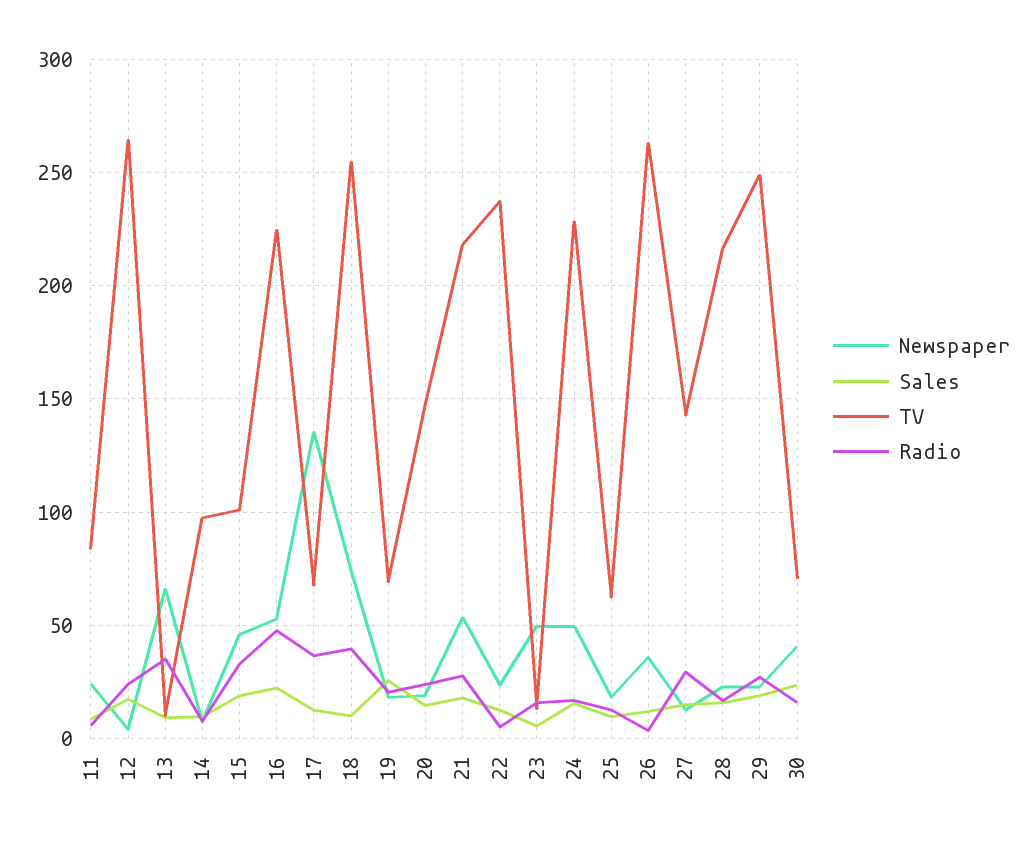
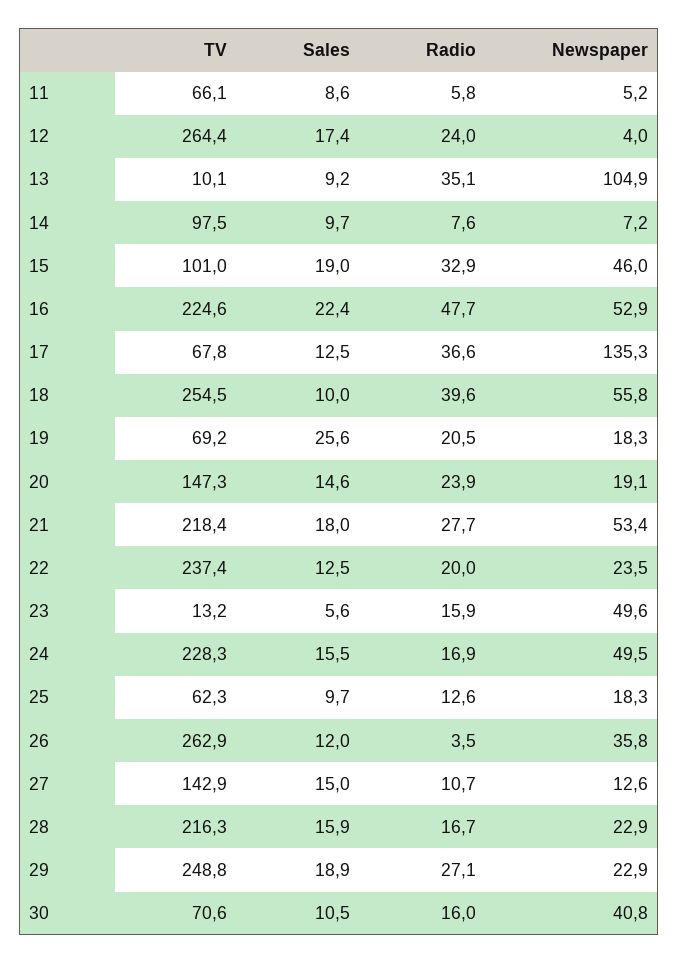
  {
    "Newspaper": {
-     "11": 25,
+     "11": 5.2,
      "12": 4,
-     "13": 65,
+     "13": 104.9,
      "14": 7.2,
      "15": 46,
      "16": 52.9,
      "17": 135.3,
-     "18": 75,
+     "18": 55.8,
      "19": 18.3,
      "20": 19.1,
      "21": 53.4,
      "22": 23.5,
      "23": 49.6,
      "24": 49.5,
      "25": 18.3,
      "26": 35.8,
      "27": 12.6,
      "28": 22.9,
      "29": 22.9,
      "30": 40.8
    },
    "Sales": {
      "11": 8.6,
      "12": 17.4,
      "13": 9.2,
      "14": 9.7,
      "15": 19,
      "16": 22.4,
      "17": 12.5,
      "18": 10,
      "19": 25.6,
      "20": 14.6,
      "21": 18,
      "22": 12.5,
      "23": 5.6,
      "24": 15.5,
      "25": 9.7,
      "26": 12,
      "27": 15,
      "28": 15.9,
      "29": 18.9,
-     "30": 25
+     "30": 10.5
    },
    "TV": {
-     "11": 85,
+     "11": 66.1,
      "12": 264.4,
      "13": 10.1,
      "14": 97.5,
      "15": 101,
      "16": 224.6,
      "17": 67.8,
      "18": 254.5,
      "19": 69.2,
      "20": 147.3,
      "21": 218.4,
      "22": 237.4,
      "23": 13.2,
      "24": 228.3,
      "25": 62.3,
      "26": 262.9,
      "27": 142.9,
      "28": 216.3,
      "29": 248.8,
      "30": 70.6
    },
    "Radio": {
      "11": 5.8,
      "12": 24,
      "13": 35.1,
      "14": 7.6,
      "15": 32.9,
      "16": 47.7,
      "17": 36.6,
      "18": 39.6,
      "19": 20.5,
      "20": 23.9,
      "21": 27.7,
-     "22": 5,
+     "22": 20,
      "23": 15.9,
      "24": 16.9,
      "25": 12.6,
      "26": 3.5,
-     "27": 30,
+     "27": 10.7,
      "28": 16.7,
      "29": 27.1,
      "30": 16
    }
  }

